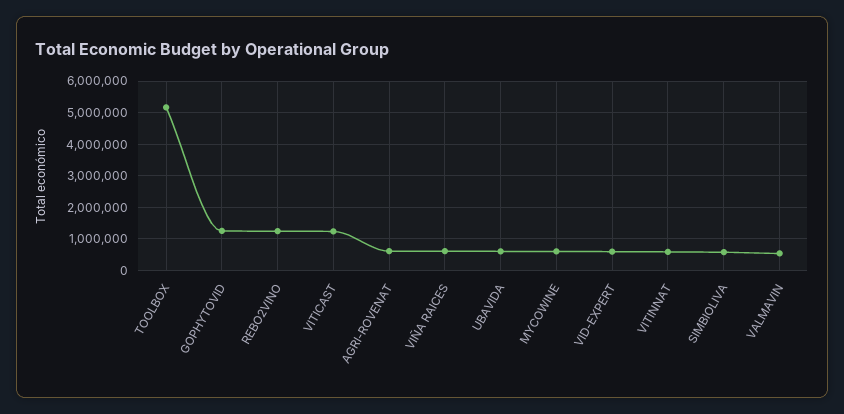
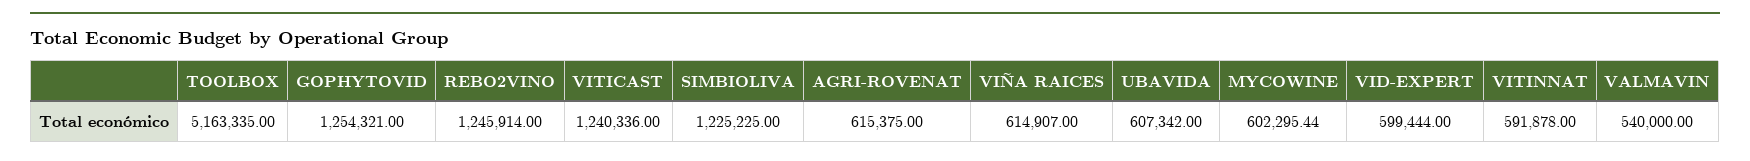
  {
    "TOOLBOX": 5163335,
    "GOPHYTOVID": 1254321,
    "REBO2VINO": 1245914,
    "VITICAST": 1240336,
    "AGRI-ROVENAT": 615375,
    "VIÑA RAICES": 614907,
    "UBAVIDA": 607342,
    "MYCOWINE": 602295.44,
    "VID-EXPERT": 599444,
    "VITINNAT": 591878,
-   "SIMBIOLIVA": 600000,
+   "SIMBIOLIVA": 1225225,
    "VALMAVIN": 540000
  }

